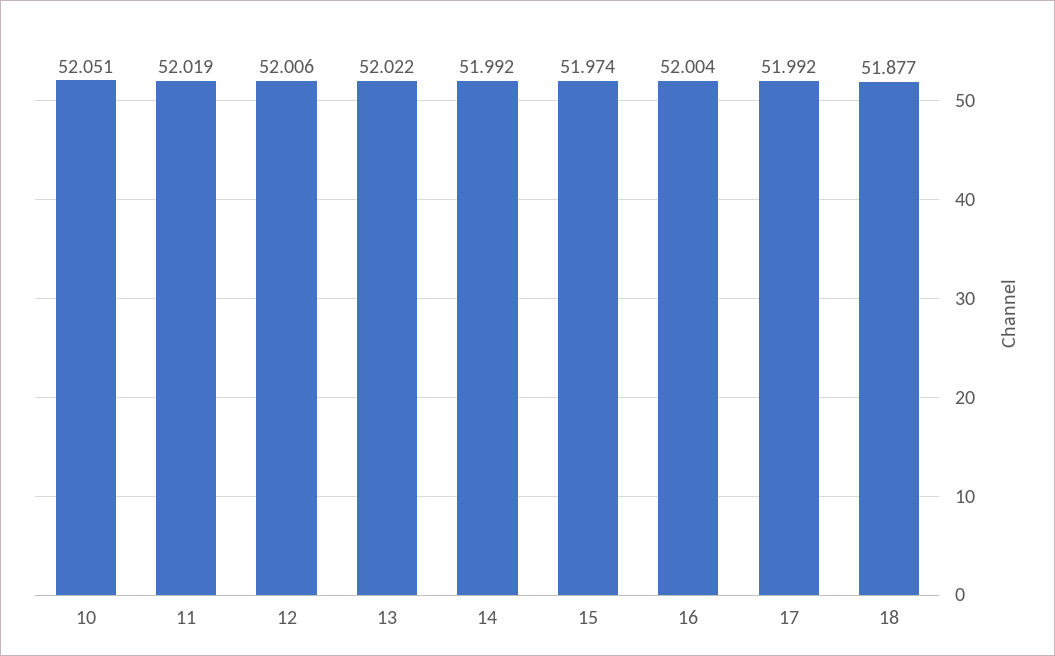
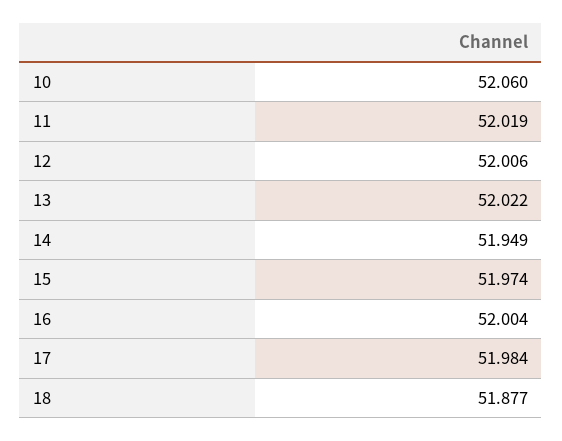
  {
-   "10": 52.051,
+   "10": 52.06,
    "11": 52.019,
    "12": 52.006,
    "13": 52.022,
-   "14": 51.992,
+   "14": 51.949,
    "15": 51.974,
    "16": 52.004,
-   "17": 51.992,
+   "17": 51.984,
    "18": 51.877
  }

